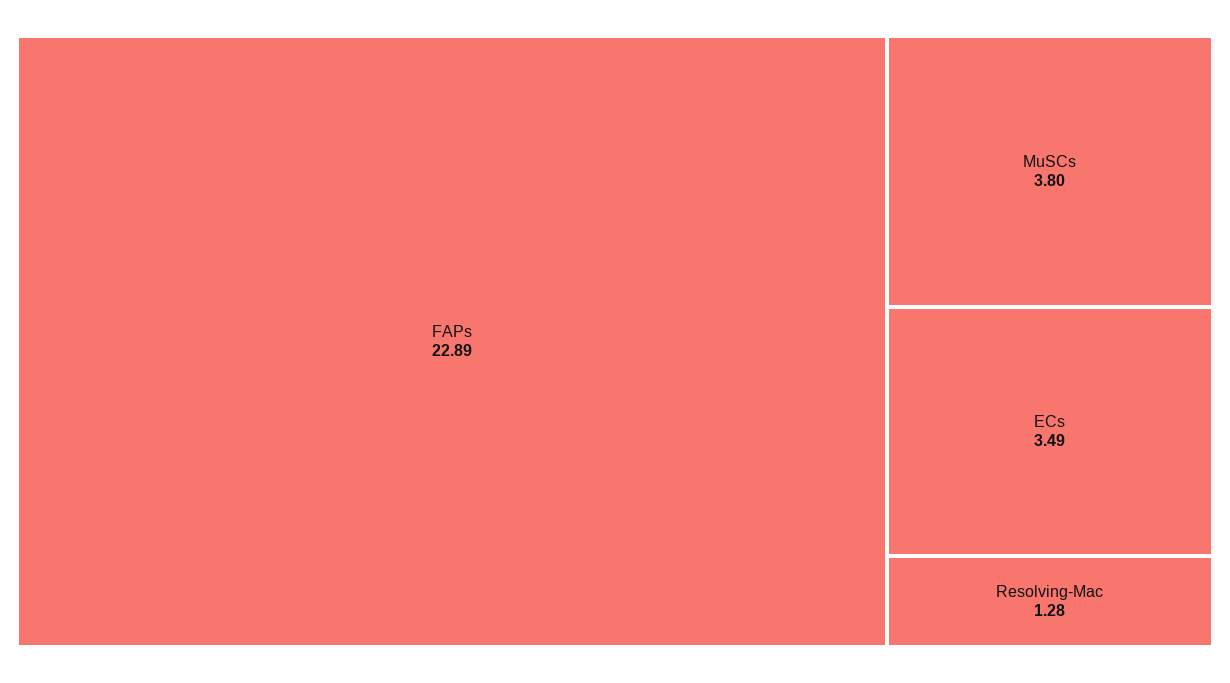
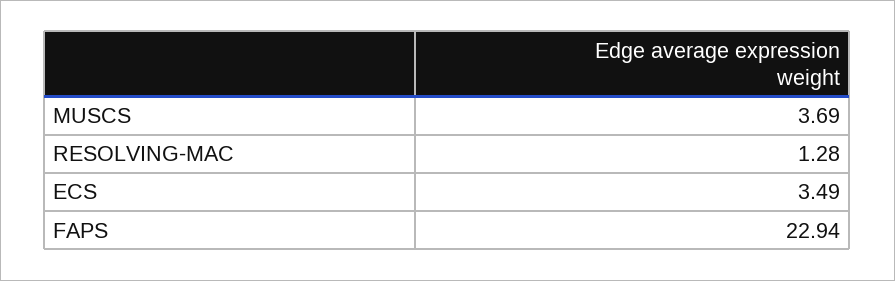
  {
-   "FAPs": 22.89,
+   "FAPs": 22.94,
-   "MuSCs": 3.8,
+   "MuSCs": 3.69,
    "ECs": 3.49,
    "Resolving-Mac": 1.28
  }

